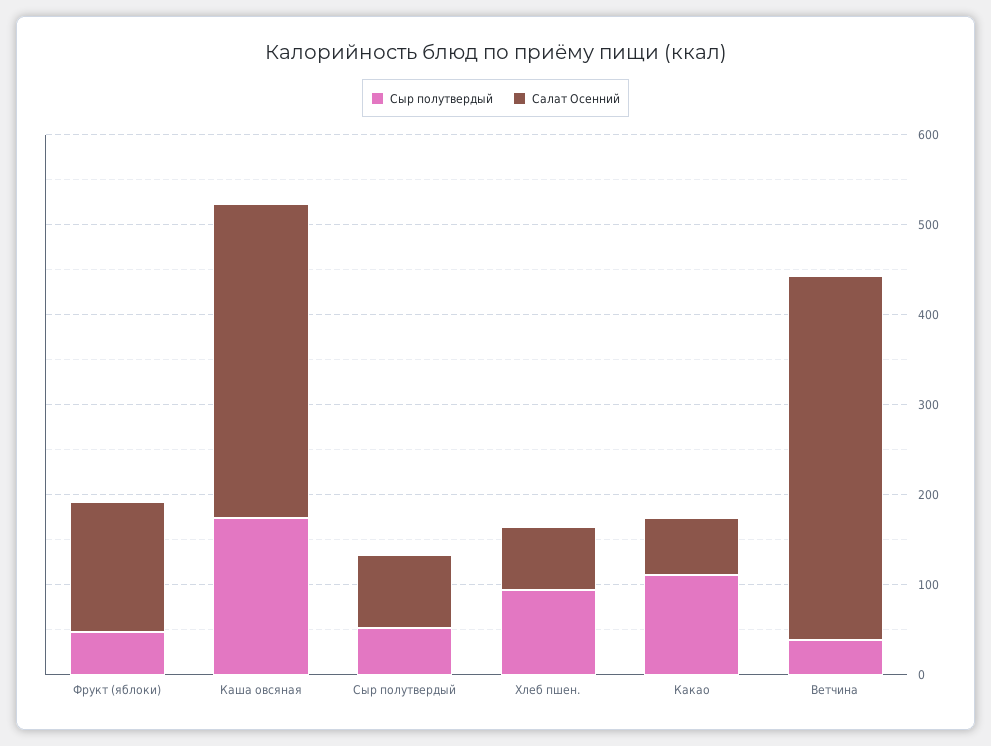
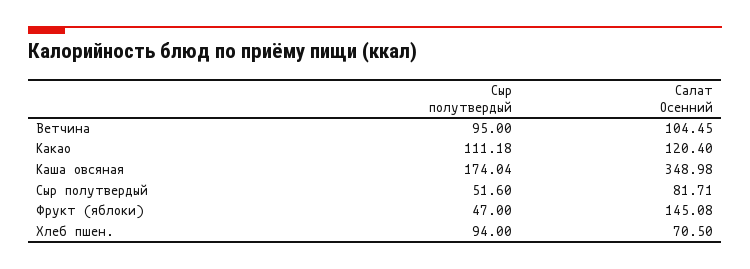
  {
    "Сыр полутвердый": {
      "Фрукт (яблоки)": 47,
      "Каша овсяная": 174.04,
      "Сыр полутвердый": 51.6,
      "Хлеб пшен.": 94,
      "Какао": 111.18,
-     "Ветчина": 40
+     "Ветчина": 95
    },
    "Салат Осенний": {
      "Фрукт (яблоки)": 145.08,
      "Каша овсяная": 348.98,
      "Сыр полутвердый": 81.71,
      "Хлеб пшен.": 70.5,
-     "Какао": 60,
+     "Какао": 120.4,
-     "Ветчина": 400
+     "Ветчина": 104.45
    }
  }

